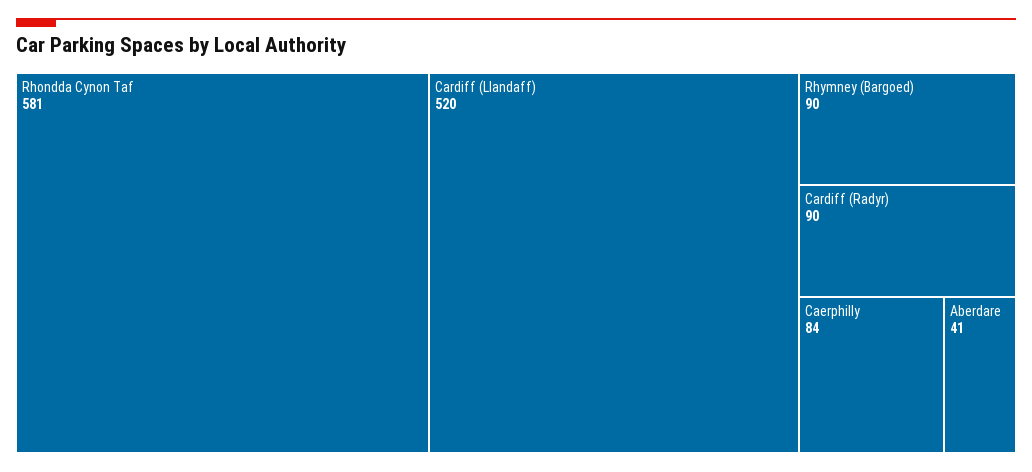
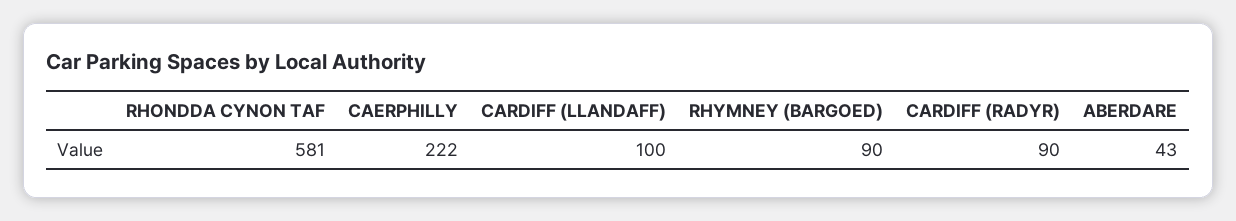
  {
    "Rhondda Cynon Taf": 581,
-   "Cardiff (Llandaff)": 520,
+   "Cardiff (Llandaff)": 100,
    "Rhymney (Bargoed)": 90,
    "Cardiff (Radyr)": 90,
-   "Caerphilly": 84,
+   "Caerphilly": 222,
-   "Aberdare": 41
+   "Aberdare": 43
  }

